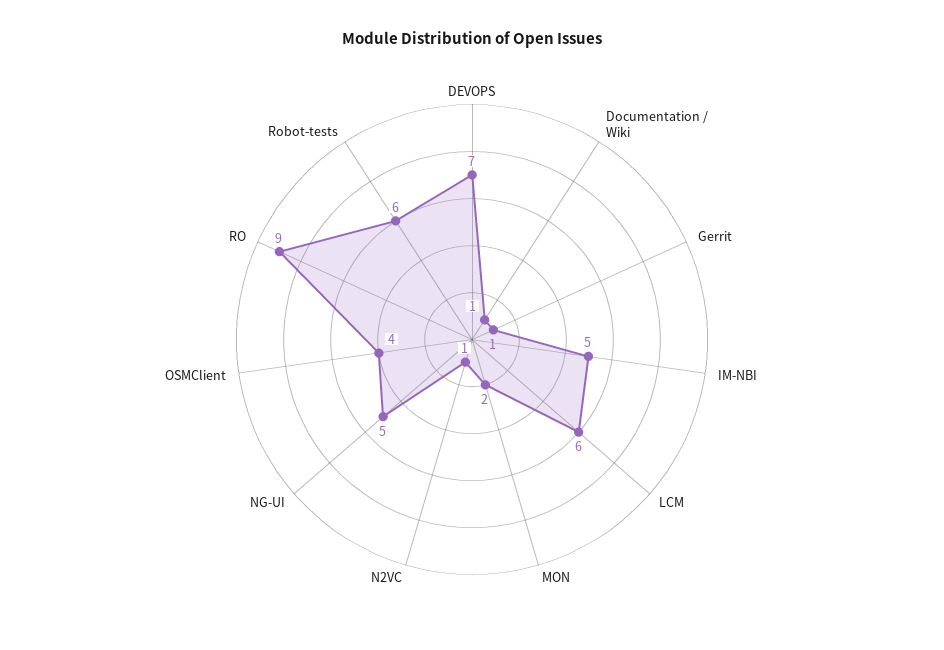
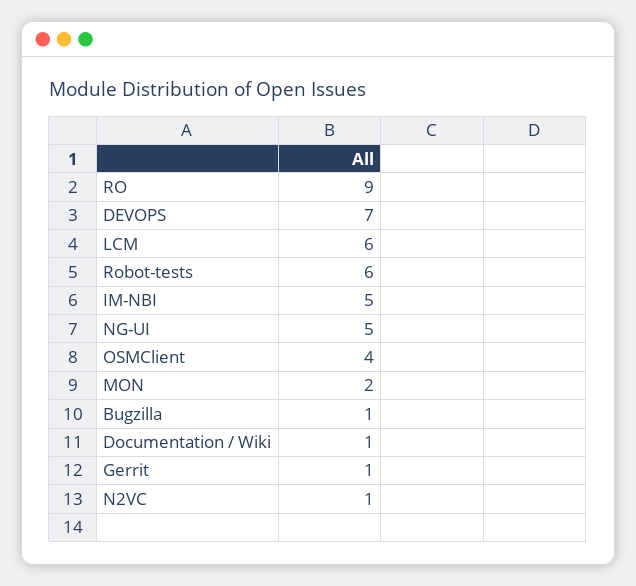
  {
    "DEVOPS": 7,
    "Documentation / Wiki": 1,
    "Gerrit": 1,
    "IM-NBI": 5,
    "LCM": 6,
    "MON": 2,
    "N2VC": 1,
    "NG-UI": 5,
    "OSMClient": 4,
    "RO": 9,
-   "Robot-tests": 6
+   "Robot-tests": 6,
+   "Bugzilla": 1
  }

